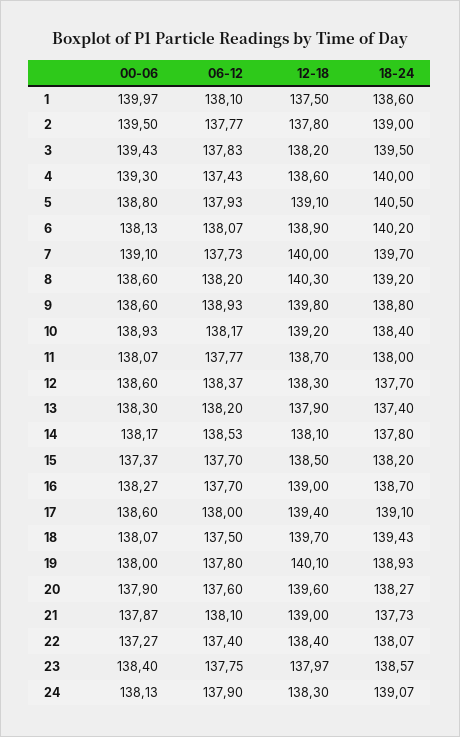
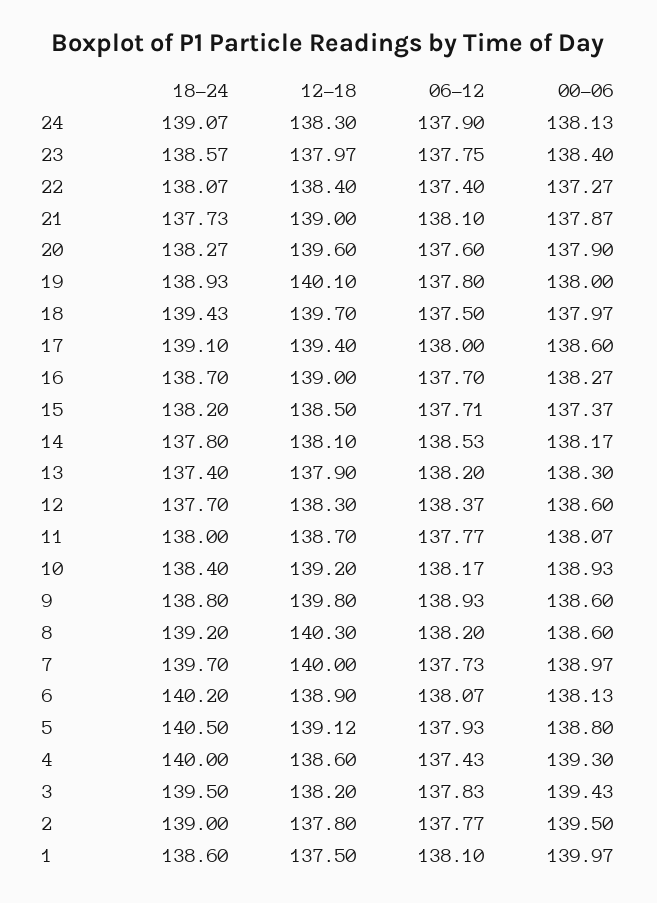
  {
    "00-06": {
      "1": 139.97,
      "2": 139.5,
      "3": 139.43,
      "4": 139.3,
      "5": 138.8,
      "6": 138.13,
-     "7": 139.1,
+     "7": 138.97,
      "8": 138.6,
      "9": 138.6,
      "10": 138.93,
      "11": 138.07,
      "12": 138.6,
      "13": 138.3,
      "14": 138.17,
      "15": 137.37,
      "16": 138.27,
      "17": 138.6,
-     "18": 138.07,
+     "18": 137.97,
      "19": 138,
      "20": 137.9,
      "21": 137.87,
      "22": 137.27,
      "23": 138.4,
      "24": 138.13
    },
    "06-12": {
      "1": 138.1,
      "2": 137.77,
      "3": 137.83,
      "4": 137.43,
      "5": 137.93,
      "6": 138.07,
      "7": 137.73,
      "8": 138.2,
      "9": 138.93,
      "10": 138.17,
      "11": 137.77,
      "12": 138.37,
      "13": 138.2,
      "14": 138.53,
-     "15": 137.7,
+     "15": 137.71,
      "16": 137.7,
      "17": 138,
      "18": 137.5,
      "19": 137.8,
      "20": 137.6,
      "21": 138.1,
      "22": 137.4,
      "23": 137.75,
      "24": 137.9
    },
    "12-18": {
      "1": 137.5,
      "2": 137.8,
      "3": 138.2,
      "4": 138.6,
-     "5": 139.1,
+     "5": 139.12,
      "6": 138.9,
      "7": 140,
      "8": 140.3,
      "9": 139.8,
      "10": 139.2,
      "11": 138.7,
      "12": 138.3,
      "13": 137.9,
      "14": 138.1,
      "15": 138.5,
      "16": 139,
      "17": 139.4,
      "18": 139.7,
      "19": 140.1,
      "20": 139.6,
      "21": 139,
      "22": 138.4,
      "23": 137.97,
      "24": 138.3
    },
    "18-24": {
      "1": 138.6,
      "2": 139,
      "3": 139.5,
      "4": 140,
      "5": 140.5,
      "6": 140.2,
      "7": 139.7,
      "8": 139.2,
      "9": 138.8,
      "10": 138.4,
      "11": 138,
      "12": 137.7,
      "13": 137.4,
      "14": 137.8,
      "15": 138.2,
      "16": 138.7,
      "17": 139.1,
      "18": 139.43,
      "19": 138.93,
      "20": 138.27,
      "21": 137.73,
      "22": 138.07,
      "23": 138.57,
      "24": 139.07
    }
  }

